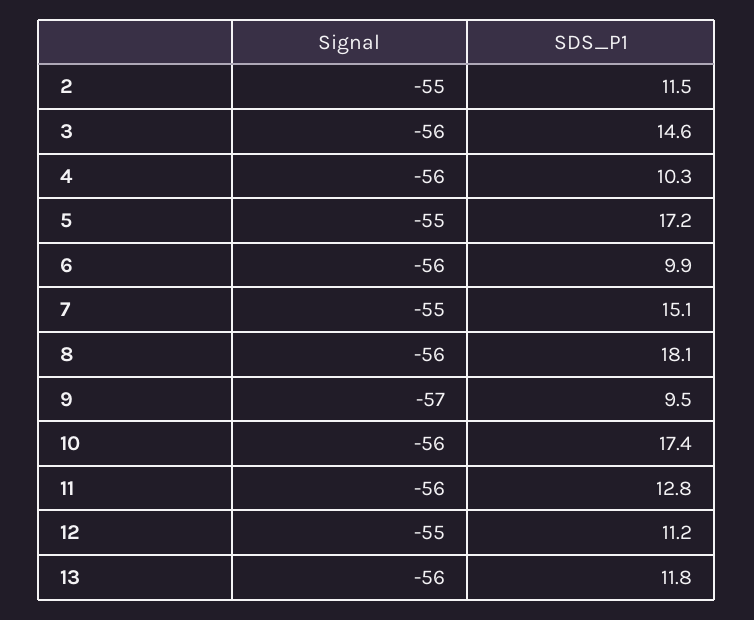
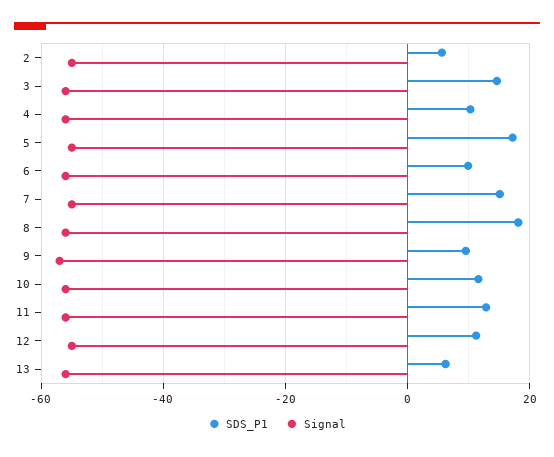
  {
    "Signal": {
      "2": -55,
      "3": -56,
      "4": -56,
      "5": -55,
      "6": -56,
      "7": -55,
      "8": -56,
      "9": -57,
      "10": -56,
      "11": -56,
      "12": -55,
      "13": -56
    },
    "SDS_P1": {
-     "2": 11.5,
+     "2": 6,
      "3": 14.6,
      "4": 10.3,
      "5": 17.2,
      "6": 9.9,
      "7": 15.1,
      "8": 18.1,
      "9": 9.5,
-     "10": 17.4,
+     "10": 12,
      "11": 12.8,
      "12": 11.2,
-     "13": 11.8
+     "13": 6
    }
  }

